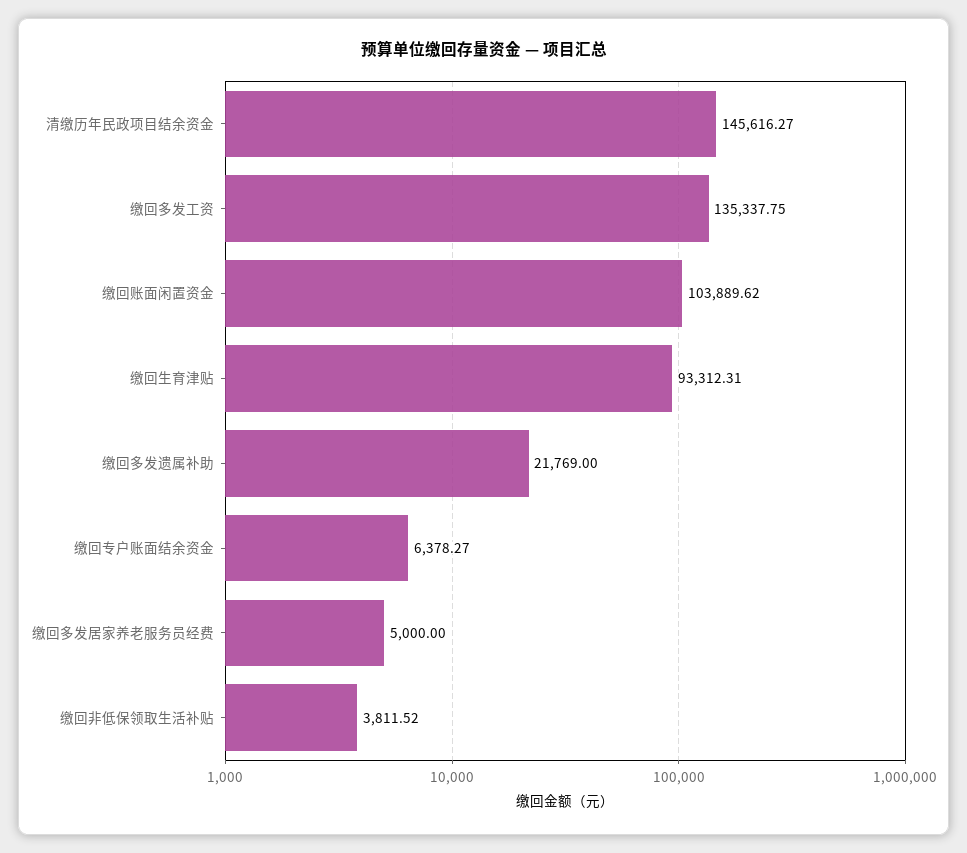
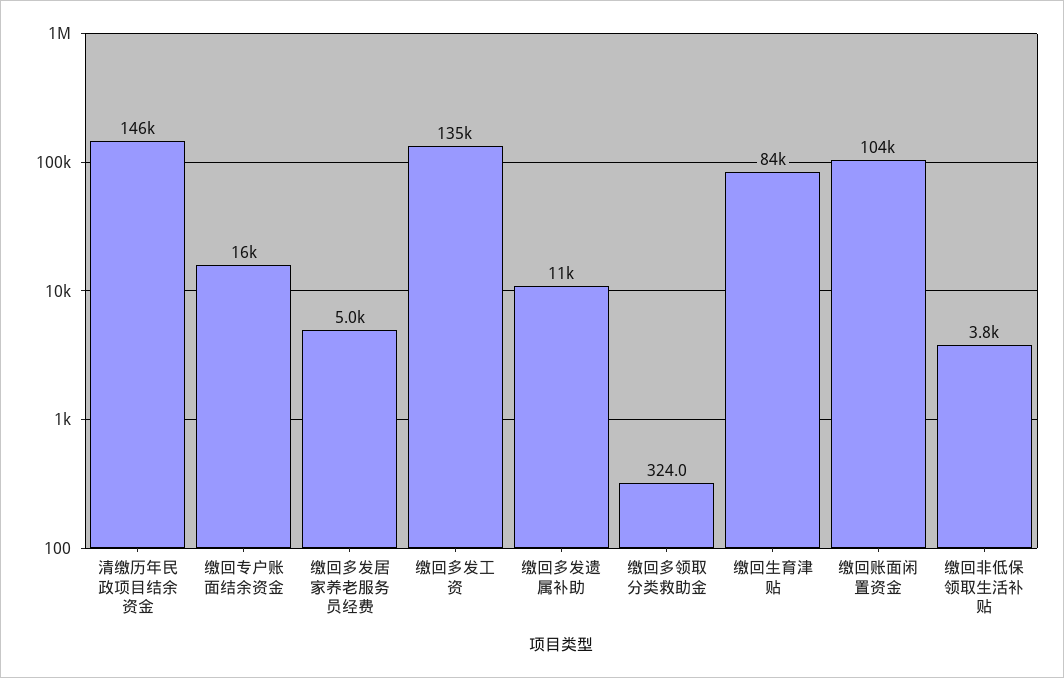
  {
    "清缴历年民政项目结余资金": 145616.27,
    "缴回多发工资": 135337.75,
    "缴回账面闲置资金": 103889.62,
-   "缴回生育津贴": 93312.31,
+   "缴回生育津贴": 84000,
-   "缴回多发遗属补助": 21769,
+   "缴回多发遗属补助": 11000,
-   "缴回专户账面结余资金": 6378.27,
+   "缴回专户账面结余资金": 16000,
    "缴回多发居家养老服务员经费": 5000,
-   "缴回非低保领取生活补贴": 3811.52
+   "缴回非低保领取生活补贴": 3811.52,
+   "缴回多领取分类救助金": 324
  }

